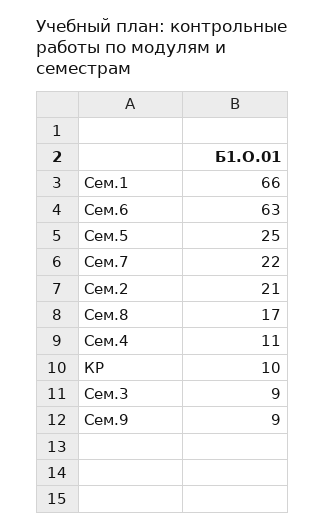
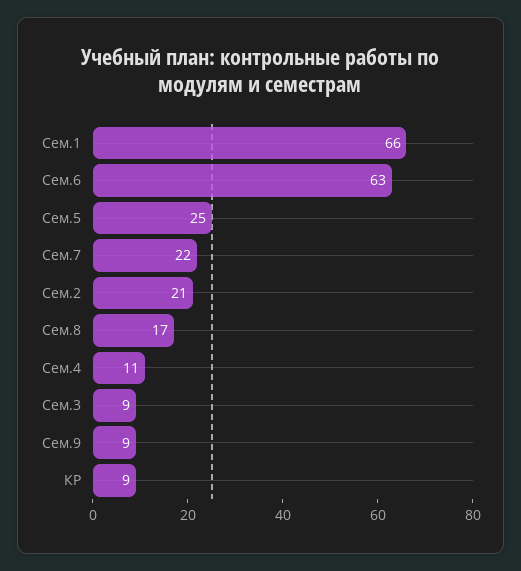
  {
    "Сем.1": 66,
    "Сем.6": 63,
    "Сем.5": 25,
    "Сем.7": 22,
    "Сем.2": 21,
    "Сем.8": 17,
    "Сем.4": 11,
-   "КР": 10,
+   "КР": 9,
    "Сем.3": 9,
    "Сем.9": 9
  }

